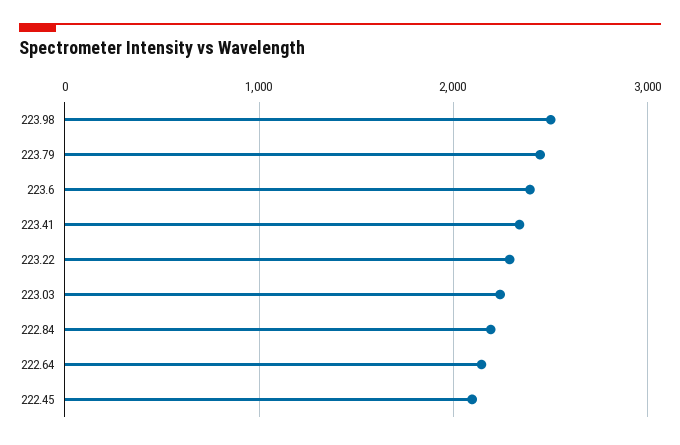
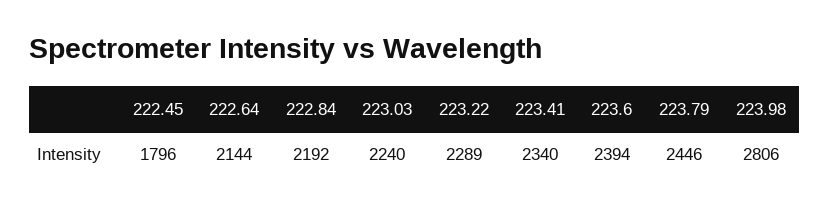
  {
-   "223.98": 2500,
+   "223.98": 2806,
    "223.79": 2446,
    "223.6": 2394,
    "223.41": 2340,
    "223.22": 2289,
    "223.03": 2240,
    "222.84": 2192,
    "222.64": 2144,
-   "222.45": 2100
+   "222.45": 1796
  }

